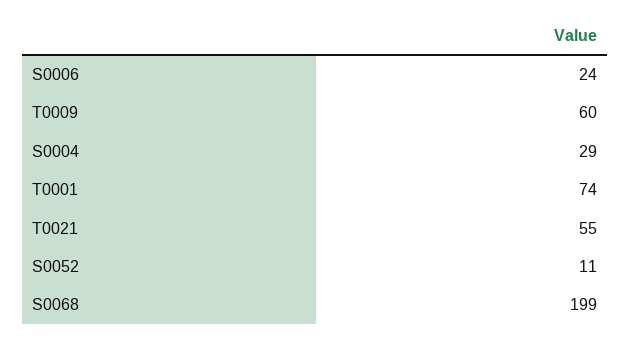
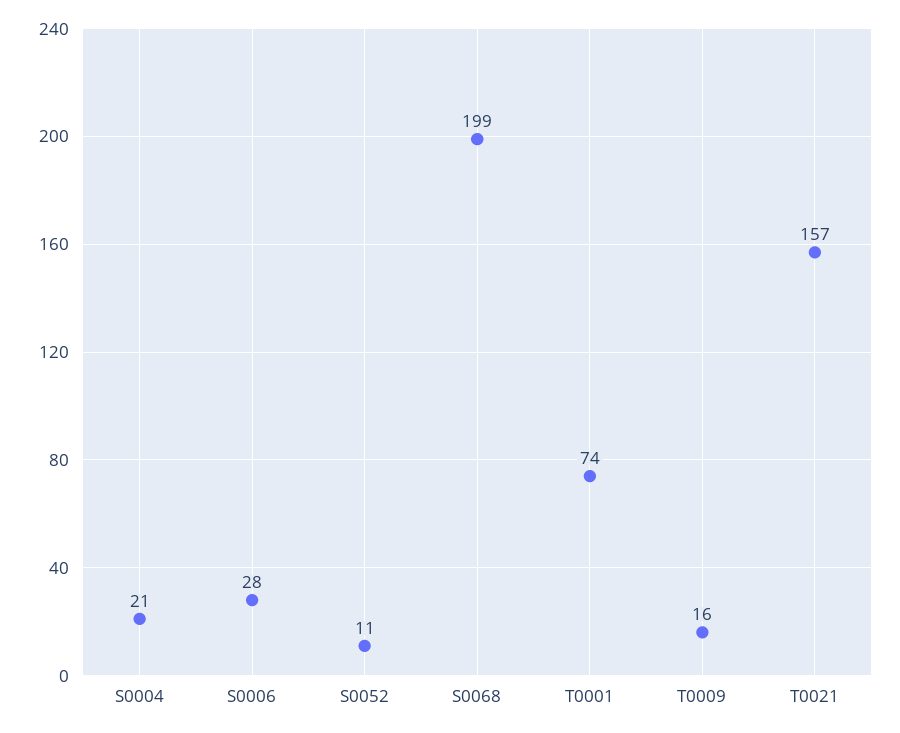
  {
-   "S0006": 24,
+   "S0006": 28,
-   "T0009": 60,
+   "T0009": 16,
-   "S0004": 29,
+   "S0004": 21,
    "T0001": 74,
-   "T0021": 55,
+   "T0021": 157,
    "S0052": 11,
    "S0068": 199
  }

